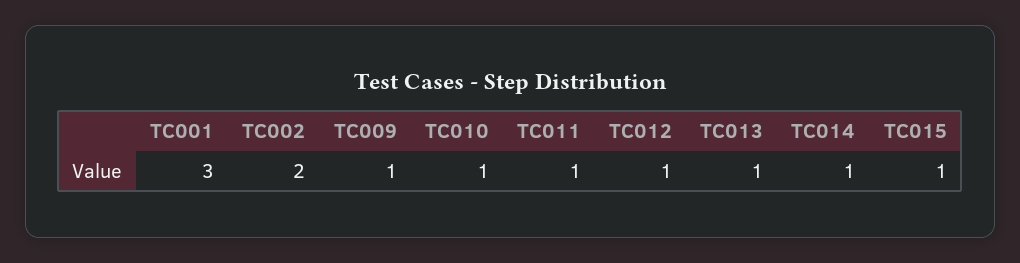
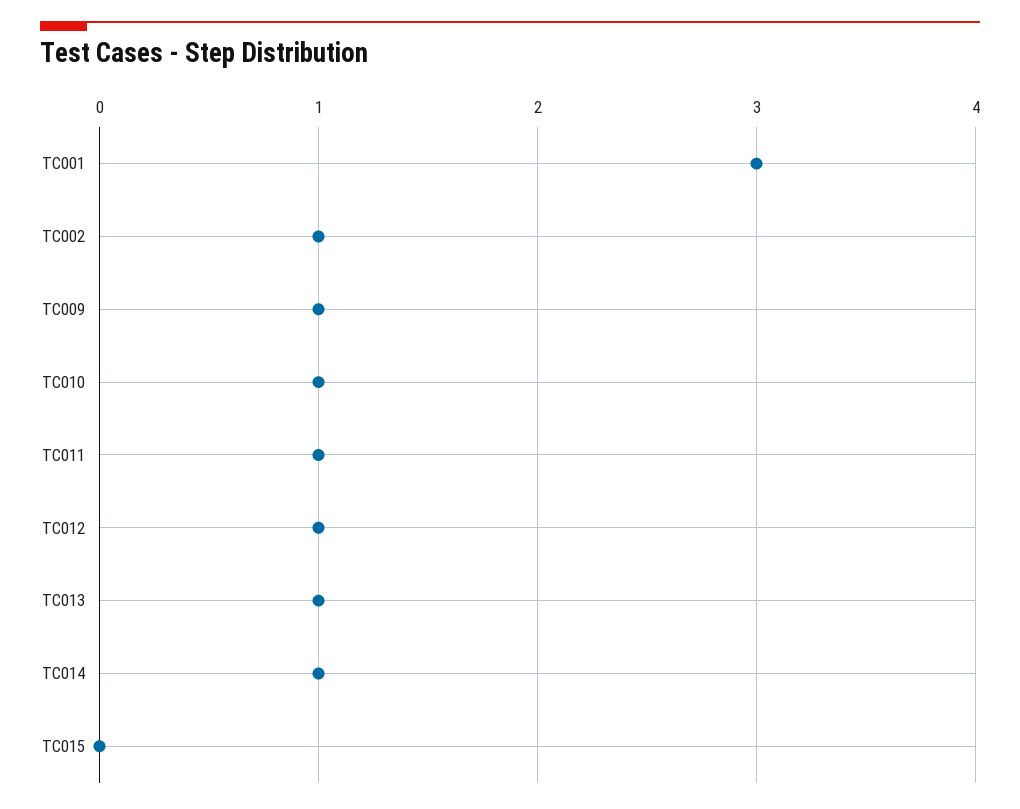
  {
    "TC001": 3,
-   "TC002": 2,
+   "TC002": 1,
    "TC009": 1,
    "TC010": 1,
    "TC011": 1,
    "TC012": 1,
    "TC013": 1,
    "TC014": 1,
-   "TC015": 1
+   "TC015": 0
  }

